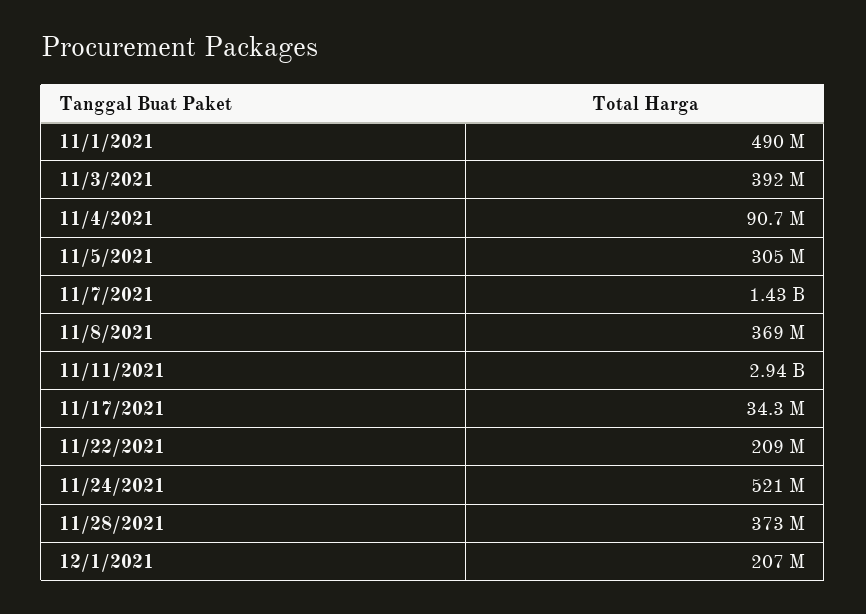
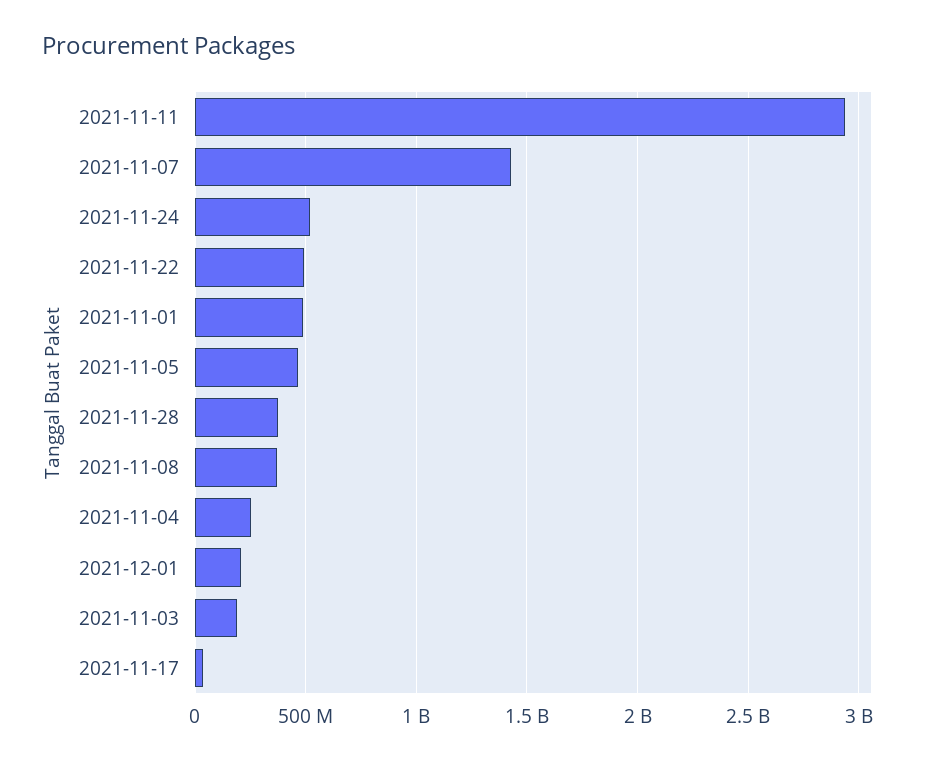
  {
    "11/1/2021": 490000000,
-   "11/3/2021": 392000000,
+   "11/3/2021": 200000000,
-   "11/4/2021": 90700000,
+   "11/4/2021": 250000000,
-   "11/5/2021": 305000000,
+   "11/5/2021": 450000000,
    "11/7/2021": 1430000000,
    "11/8/2021": 369000000,
    "11/11/2021": 2940000000,
    "11/17/2021": 34300000,
-   "11/22/2021": 209000000,
+   "11/22/2021": 500000000,
    "11/24/2021": 521000000,
    "11/28/2021": 373000000,
    "12/1/2021": 207000000
  }

